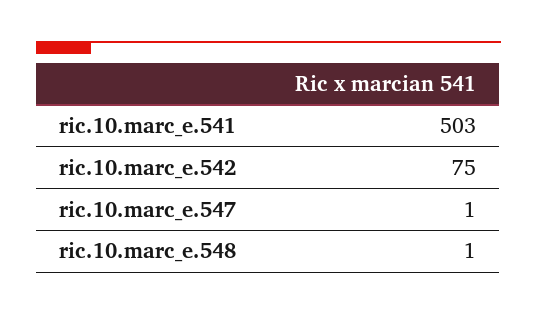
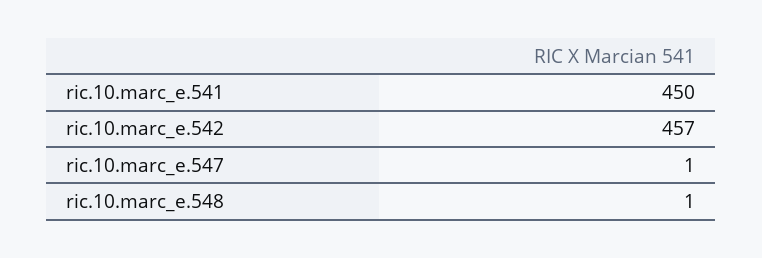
  {
-   "ric.10.marc_e.541": 503,
+   "ric.10.marc_e.541": 450,
-   "ric.10.marc_e.542": 75,
+   "ric.10.marc_e.542": 457,
    "ric.10.marc_e.547": 1,
    "ric.10.marc_e.548": 1
  }

